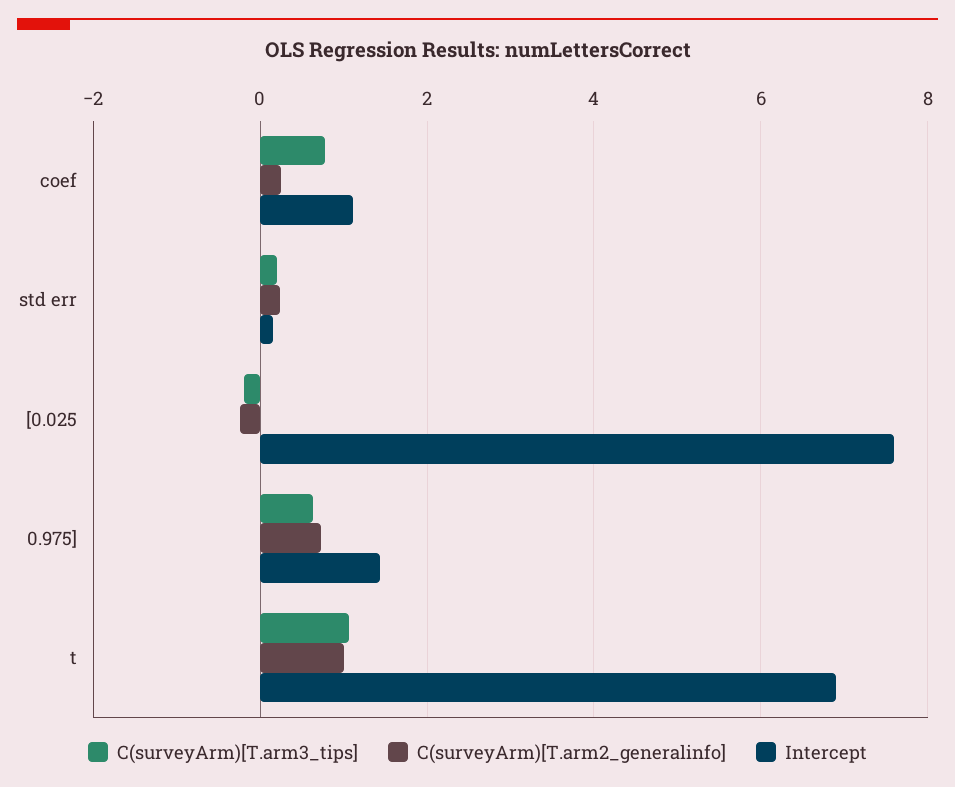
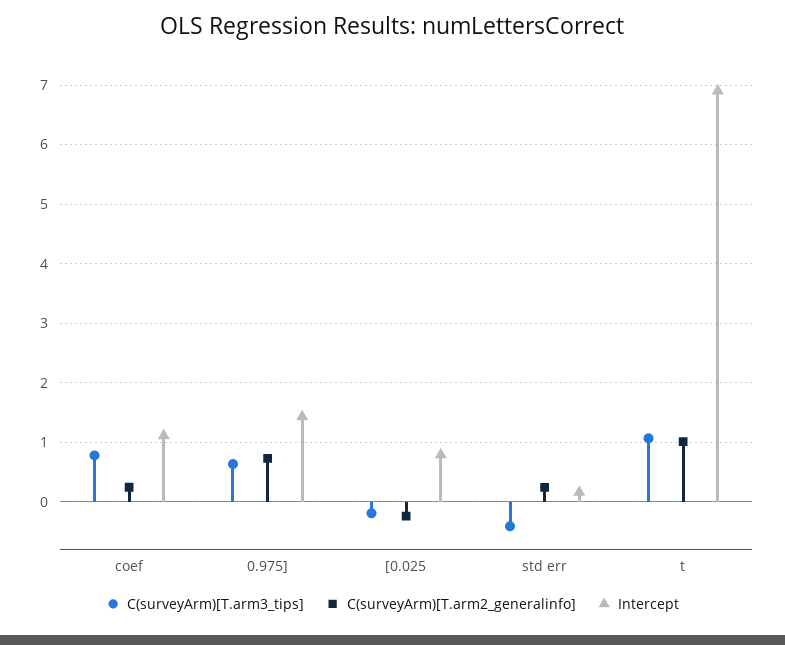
  {
    "C(surveyArm)[T.arm3_tips]": {
      "coef": 0.8,
-     "std err": 0.2,
+     "std err": -0.4,
      "[0.025": -0.2,
      "0.975]": 0.6,
      "t": 1
    },
    "C(surveyArm)[T.arm2_generalinfo]": {
      "coef": 0.2,
      "std err": 0.2,
      "[0.025": -0.2,
      "0.975]": 0.8,
      "t": 1
    },
    "Intercept": {
      "coef": 1.2,
      "std err": 0.2,
-     "[0.025": 7.6,
+     "[0.025": 0.8,
      "0.975]": 1.4,
      "t": 7
    }
  }

